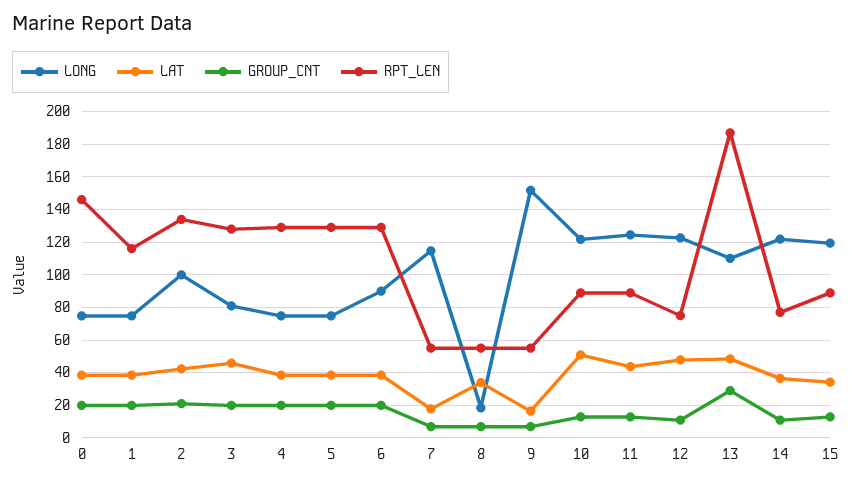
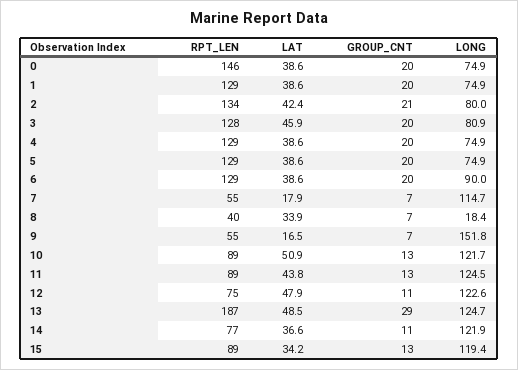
  {
    "LONG": {
      "0": 74.9,
      "1": 74.9,
-     "2": 100,
+     "2": 80,
      "3": 80.9,
      "4": 74.9,
      "5": 74.9,
      "6": 90,
      "7": 114.7,
      "8": 18.4,
      "9": 151.8,
      "10": 121.7,
      "11": 124.5,
      "12": 122.6,
-     "13": 110,
+     "13": 124.7,
      "14": 121.9,
      "15": 119.4
    },
    "LAT": {
      "0": 38.6,
      "1": 38.6,
      "2": 42.4,
      "3": 45.9,
      "4": 38.6,
      "5": 38.6,
      "6": 38.6,
      "7": 17.9,
      "8": 33.9,
      "9": 16.5,
      "10": 50.9,
      "11": 43.8,
      "12": 47.9,
      "13": 48.5,
      "14": 36.6,
      "15": 34.2
    },
    "GROUP_CNT": {
      "0": 20,
      "1": 20,
      "2": 21,
      "3": 20,
      "4": 20,
      "5": 20,
      "6": 20,
      "7": 7,
      "8": 7,
      "9": 7,
      "10": 13,
      "11": 13,
      "12": 11,
      "13": 29,
      "14": 11,
      "15": 13
    },
    "RPT_LEN": {
      "0": 146,
-     "1": 115,
+     "1": 129,
      "2": 134,
      "3": 128,
      "4": 129,
      "5": 129,
      "6": 129,
      "7": 55,
-     "8": 55,
+     "8": 40,
      "9": 55,
      "10": 89,
      "11": 89,
      "12": 75,
      "13": 187,
      "14": 77,
      "15": 89
    }
  }

